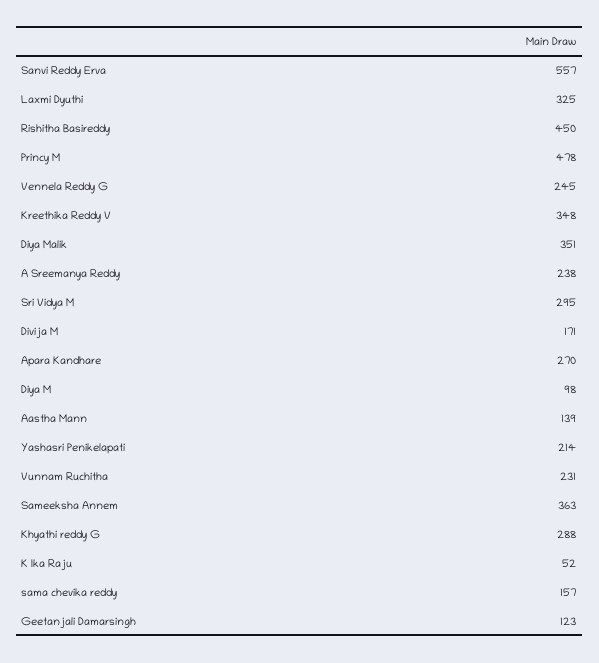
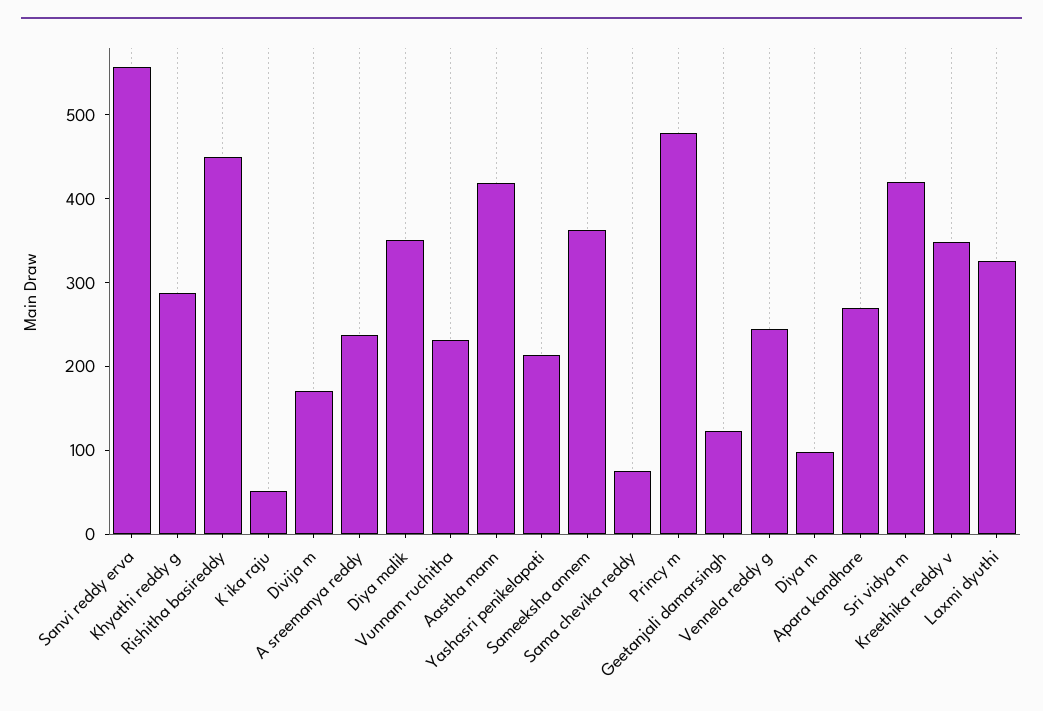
  {
    "Sanvi Reddy Erva": 557,
    "Laxmi Dyuthi": 325,
    "Rishitha Basireddy": 450,
    "Princy M": 478,
    "Vennela Reddy G": 245,
    "Kreethika Reddy V": 348,
    "Diya Malik": 351,
    "A Sreemanya Reddy": 238,
-   "Sri Vidya M": 295,
+   "Sri Vidya M": 420,
    "Divija M": 171,
    "Apara Kandhare": 270,
    "Diya M": 98,
-   "Aastha Mann": 139,
+   "Aastha Mann": 420,
    "Yashasri Penikelapati": 214,
    "Vunnam Ruchitha": 231,
    "Sameeksha Annem": 363,
    "Khyathi reddy G": 288,
    "K Ika Raju": 52,
-   "sama chevika reddy": 157,
+   "sama chevika reddy": 80,
    "Geetanjali Damarsingh": 123
  }

